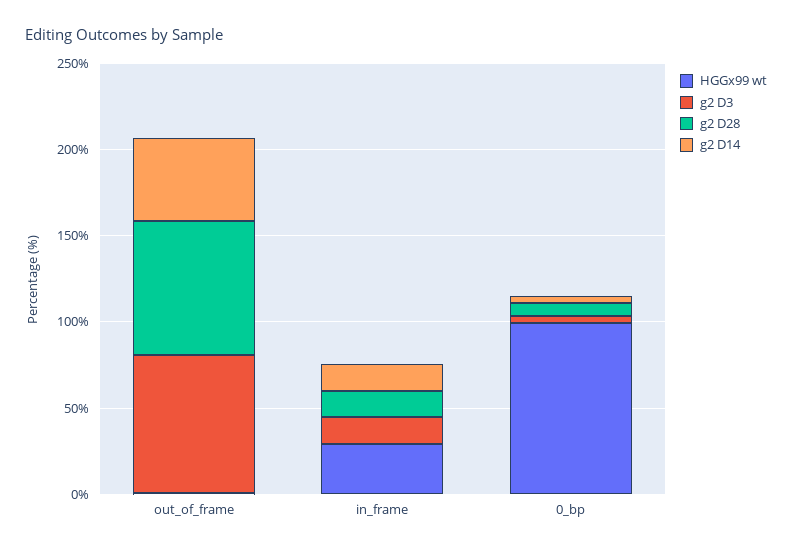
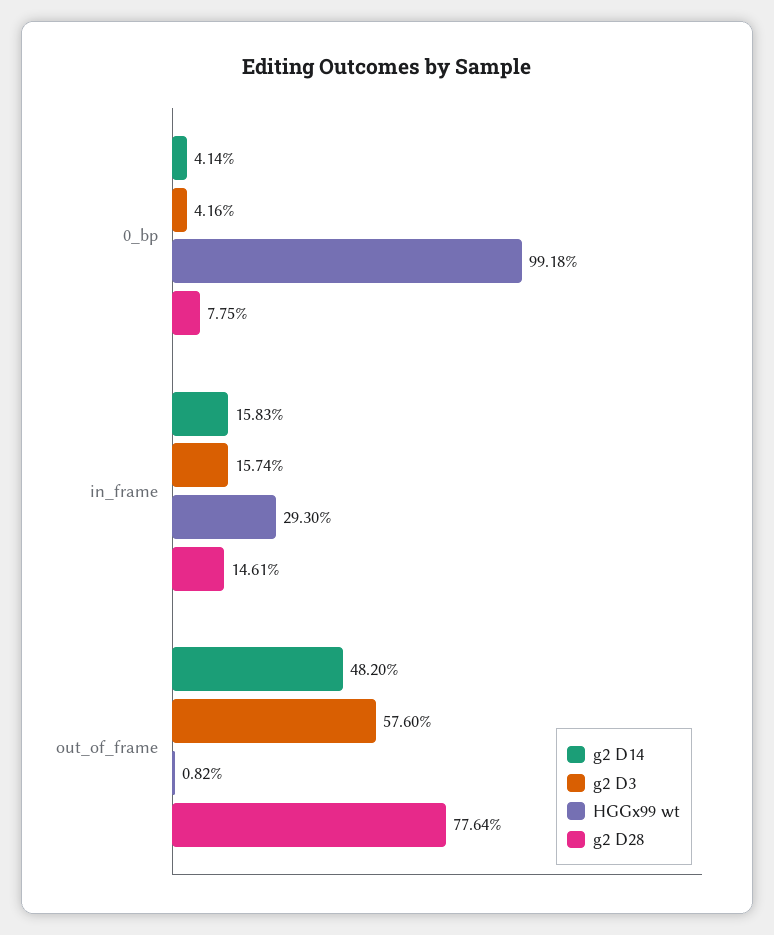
  {
    "HGGx99 wt": {
      "out_of_frame": 0.82,
      "in_frame": 29.3,
      "0_bp": 99.18
    },
    "g2 D3": {
-     "out_of_frame": 80,
+     "out_of_frame": 57.6,
      "in_frame": 15.74,
      "0_bp": 4.16
    },
    "g2 D28": {
      "out_of_frame": 77.64,
      "in_frame": 14.61,
      "0_bp": 7.75
    },
    "g2 D14": {
      "out_of_frame": 48.2,
      "in_frame": 15.83,
      "0_bp": 4.14
    }
  }

